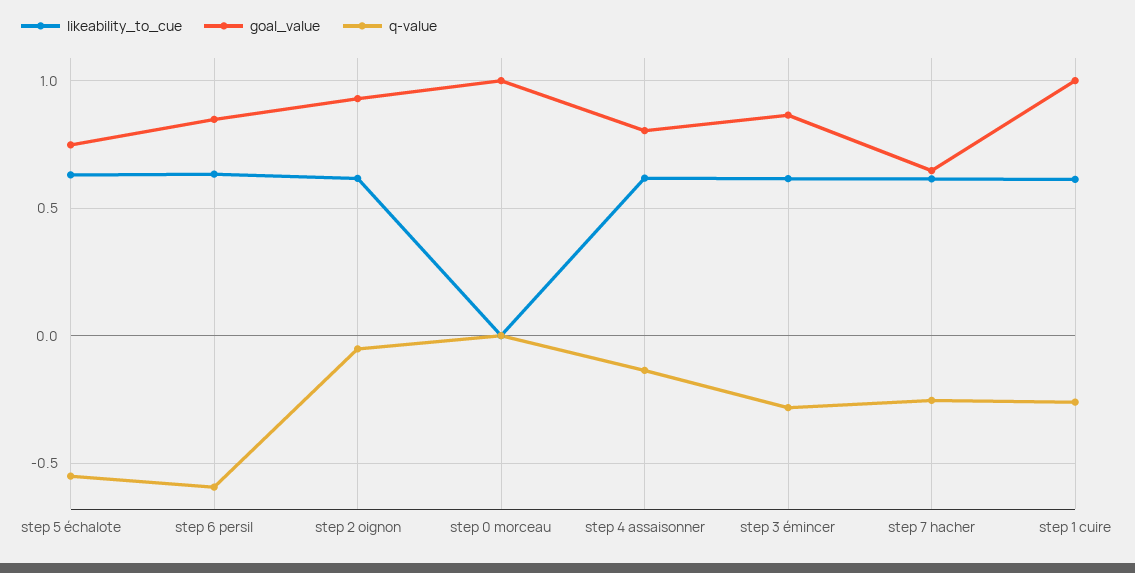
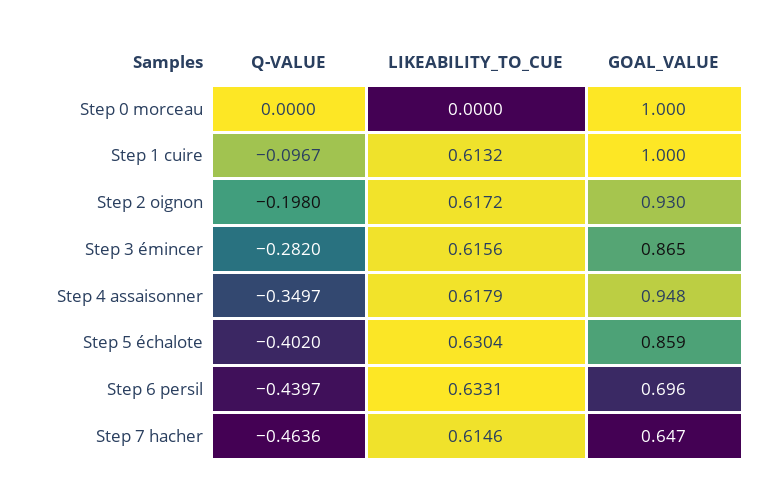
  {
    "likeability_to_cue": {
      "step 5 échalote": 0.6304,
      "step 6 persil": 0.6331,
      "step 2 oignon": 0.6172,
      "step 0 morceau": 0,
      "step 4 assaisonner": 0.6179,
      "step 3 émincer": 0.6156,
      "step 7 hacher": 0.6146,
      "step 1 cuire": 0.6132
    },
    "goal_value": {
-     "step 5 échalote": 0.75,
+     "step 5 échalote": 0.859,
-     "step 6 persil": 0.85,
+     "step 6 persil": 0.696,
      "step 2 oignon": 0.93,
      "step 0 morceau": 1,
-     "step 4 assaisonner": 0.8,
+     "step 4 assaisonner": 0.948,
      "step 3 émincer": 0.865,
      "step 7 hacher": 0.647,
      "step 1 cuire": 1
    },
    "q-value": {
-     "step 5 échalote": -0.55,
+     "step 5 échalote": -0.402,
-     "step 6 persil": -0.6,
+     "step 6 persil": -0.4397,
-     "step 2 oignon": -0.05,
+     "step 2 oignon": -0.198,
      "step 0 morceau": 0,
-     "step 4 assaisonner": -0.15,
+     "step 4 assaisonner": -0.3497,
      "step 3 émincer": -0.282,
-     "step 7 hacher": -0.25,
+     "step 7 hacher": -0.4636,
-     "step 1 cuire": -0.25
+     "step 1 cuire": -0.0967
    }
  }

